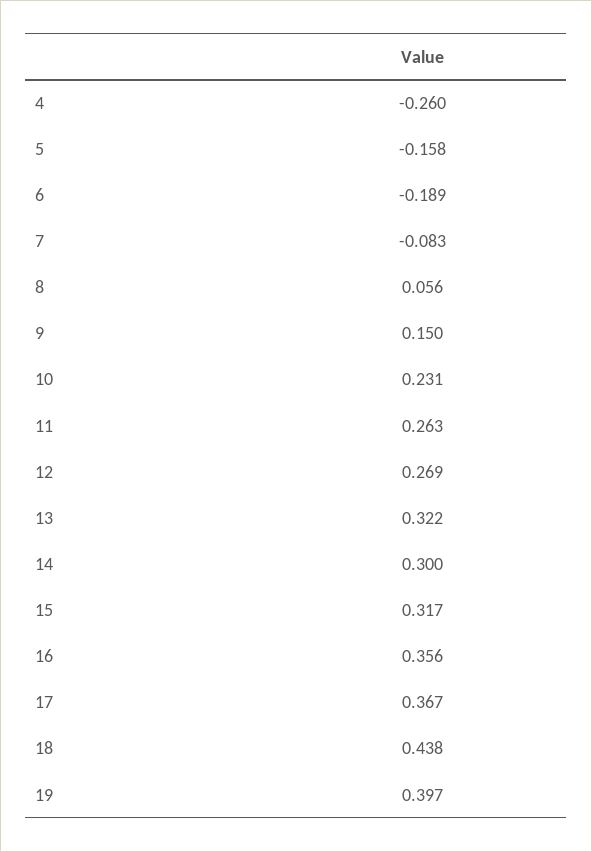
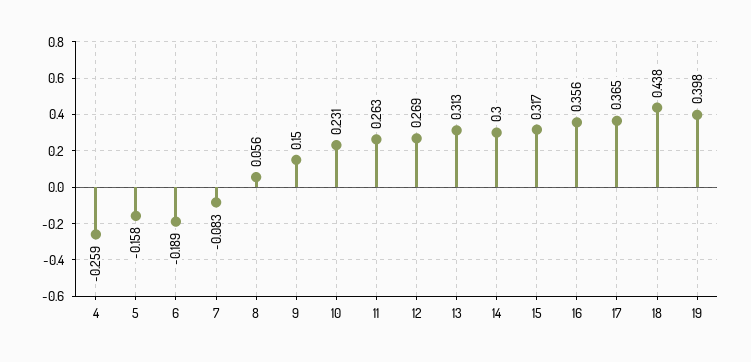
  {
-   "4": -0.26,
+   "4": -0.259,
    "5": -0.158,
    "6": -0.189,
    "7": -0.083,
    "8": 0.056,
    "9": 0.15,
    "10": 0.231,
    "11": 0.263,
    "12": 0.269,
-   "13": 0.322,
+   "13": 0.313,
    "14": 0.3,
    "15": 0.317,
    "16": 0.356,
-   "17": 0.367,
+   "17": 0.365,
    "18": 0.438,
-   "19": 0.397
+   "19": 0.398
  }

